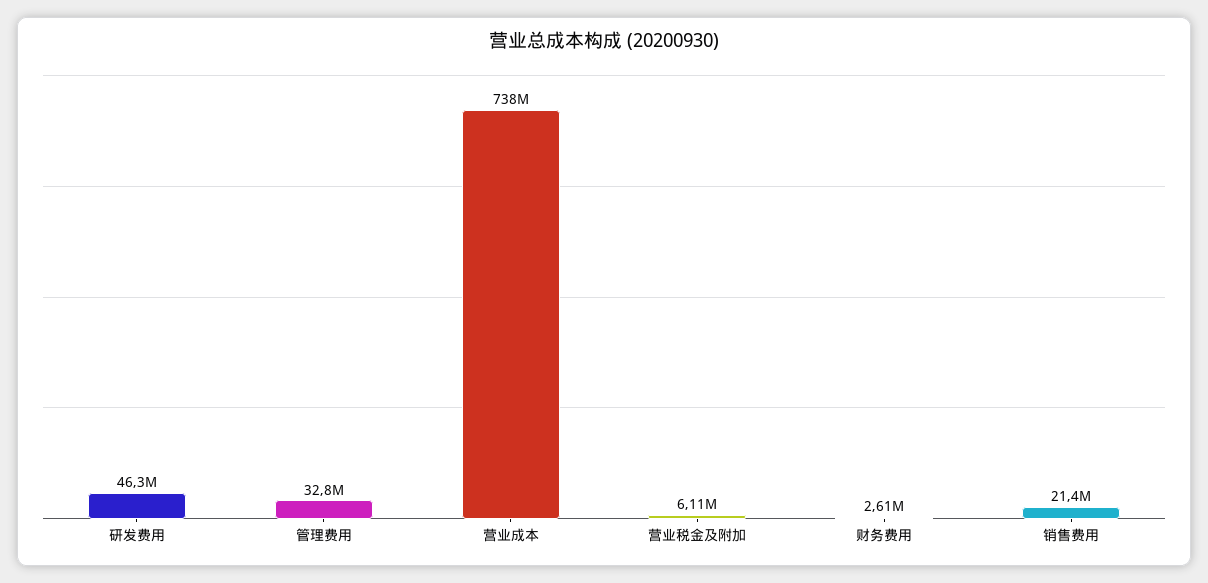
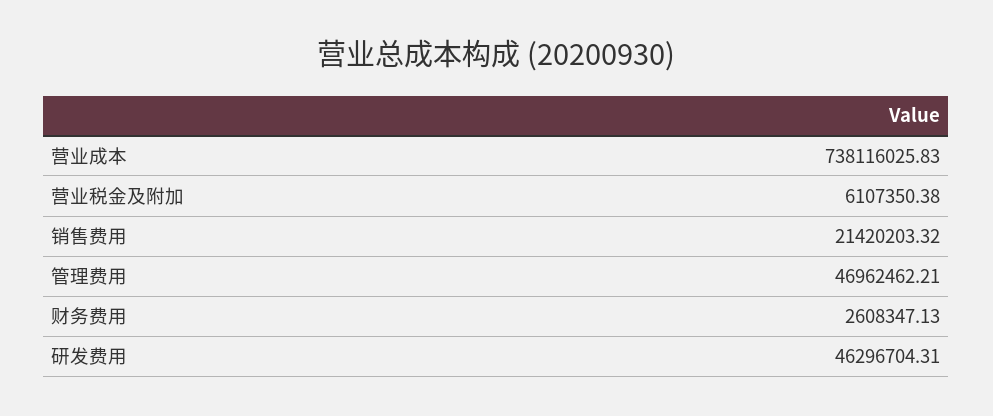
  {
    "研发费用": 46296704.31,
-   "管理费用": 32800000,
+   "管理费用": 46962462.21,
    "营业成本": 738116025.83,
    "营业税金及附加": 6107350.38,
    "财务费用": 2608347.13,
    "销售费用": 21420203.32
  }

